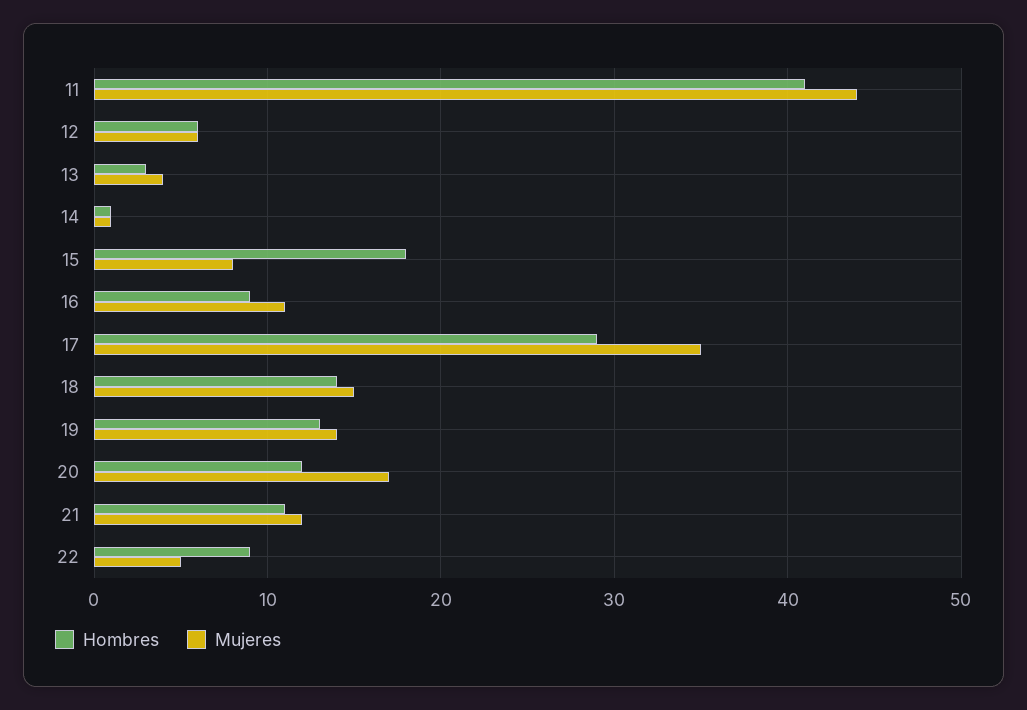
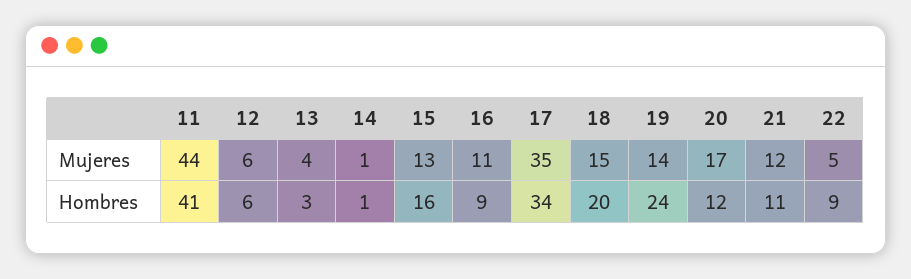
  {
    "Hombres": {
      "11": 41,
      "12": 6,
      "13": 3,
      "14": 1,
-     "15": 18,
+     "15": 16,
      "16": 9,
-     "17": 29,
+     "17": 34,
-     "18": 14,
+     "18": 20,
-     "19": 13,
+     "19": 24,
      "20": 12,
      "21": 11,
      "22": 9
    },
    "Mujeres": {
      "11": 44,
      "12": 6,
      "13": 4,
      "14": 1,
-     "15": 8,
+     "15": 13,
      "16": 11,
      "17": 35,
      "18": 15,
      "19": 14,
      "20": 17,
      "21": 12,
      "22": 5
    }
  }

